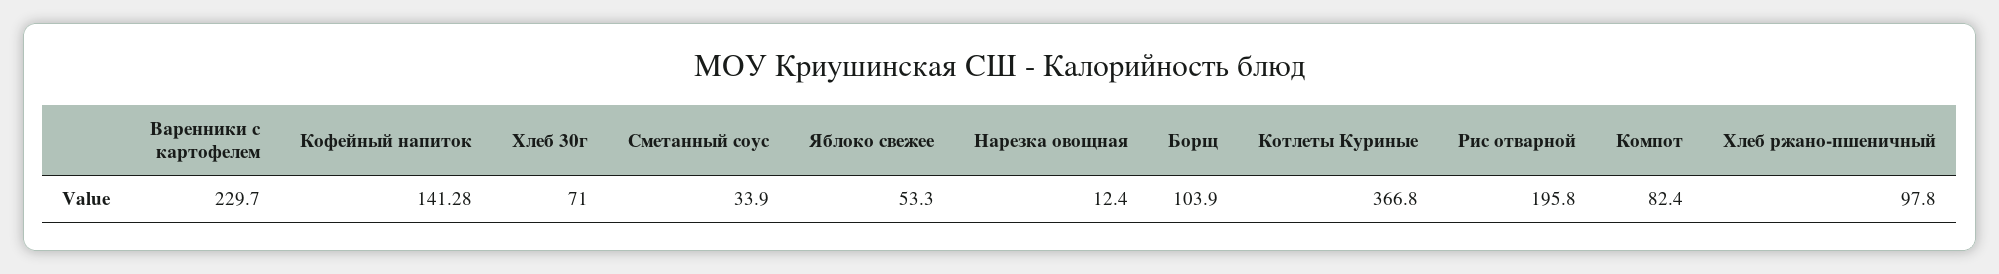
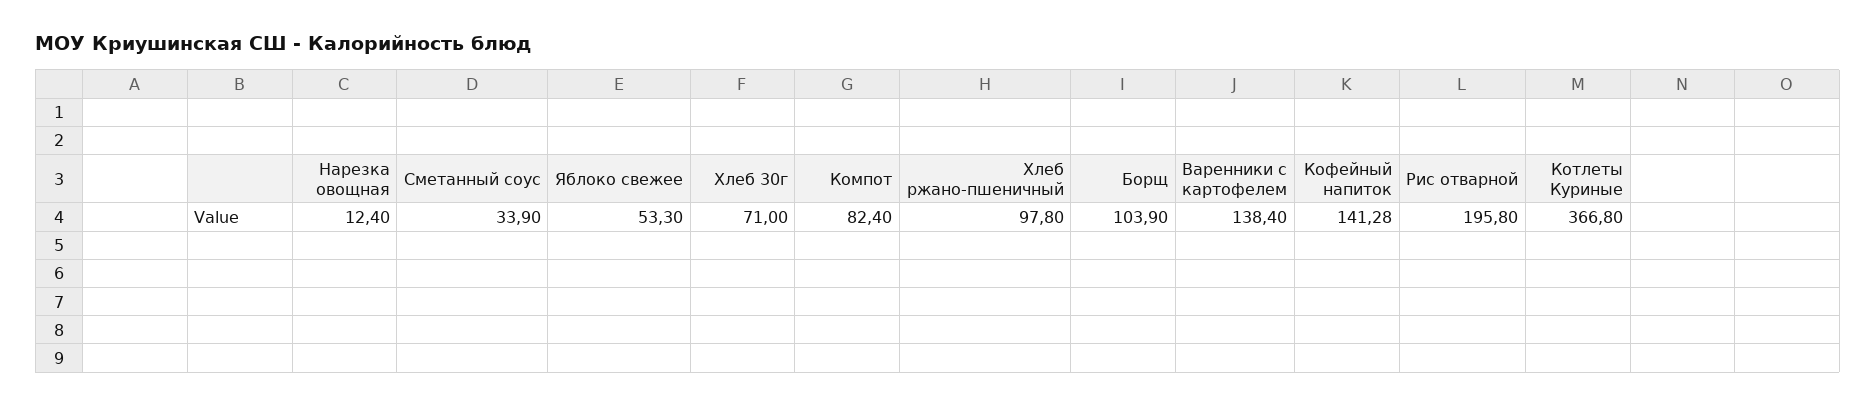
  {
-   "Варенники с картофелем": 229.7,
+   "Варенники с картофелем": 138.4,
    "Кофейный напиток": 141.28,
    "Хлеб 30г": 71,
    "Сметанный соус": 33.9,
    "Яблоко свежее": 53.3,
    "Нарезка овощная": 12.4,
    "Борщ": 103.9,
    "Котлеты Куриные": 366.8,
    "Рис отварной": 195.8,
    "Компот": 82.4,
    "Хлеб ржано-пшеничный": 97.8
  }

